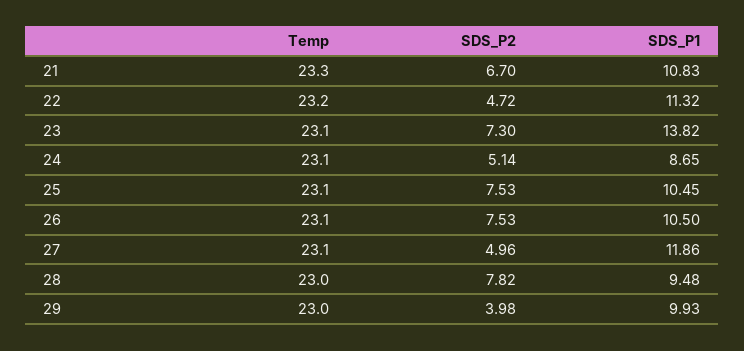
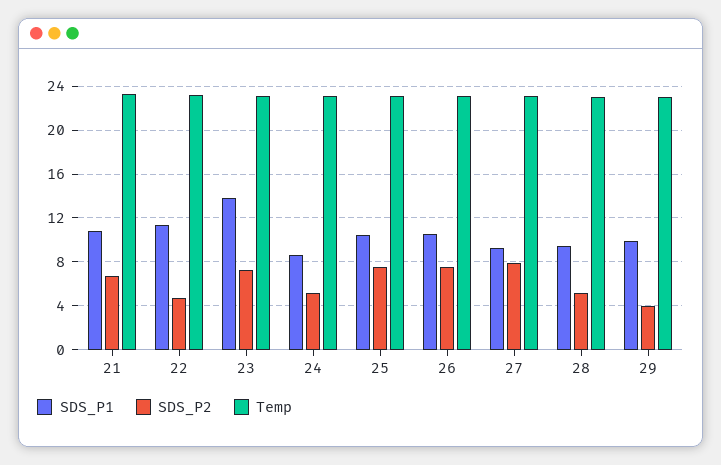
  {
    "Temp": {
      "21": 23.3,
      "22": 23.2,
      "23": 23.1,
      "24": 23.1,
      "25": 23.1,
      "26": 23.1,
      "27": 23.1,
      "28": 23,
      "29": 23
    },
    "SDS_P2": {
      "21": 6.7,
      "22": 4.72,
      "23": 7.3,
      "24": 5.14,
      "25": 7.53,
      "26": 7.53,
-     "27": 4.96,
+     "27": 8,
-     "28": 7.82,
+     "28": 5,
      "29": 3.98
    },
    "SDS_P1": {
      "21": 10.83,
      "22": 11.32,
      "23": 13.82,
      "24": 8.65,
      "25": 10.45,
      "26": 10.5,
-     "27": 11.86,
+     "27": 9,
      "28": 9.48,
      "29": 9.93
    }
  }

